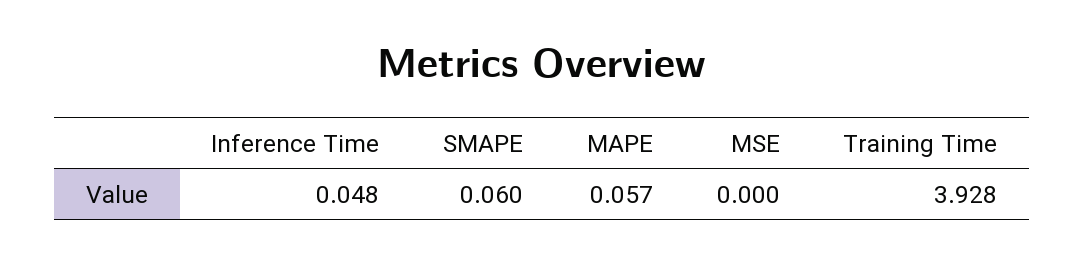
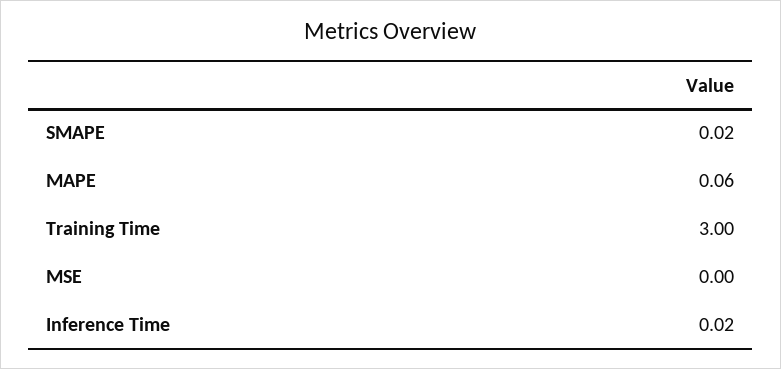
  {
-   "Inference Time": 0.048,
+   "Inference Time": 0.02,
-   "SMAPE": 0.06,
+   "SMAPE": 0.02,
    "MAPE": 0.057,
    "MSE": 0,
-   "Training Time": 3.928
+   "Training Time": 3
  }

